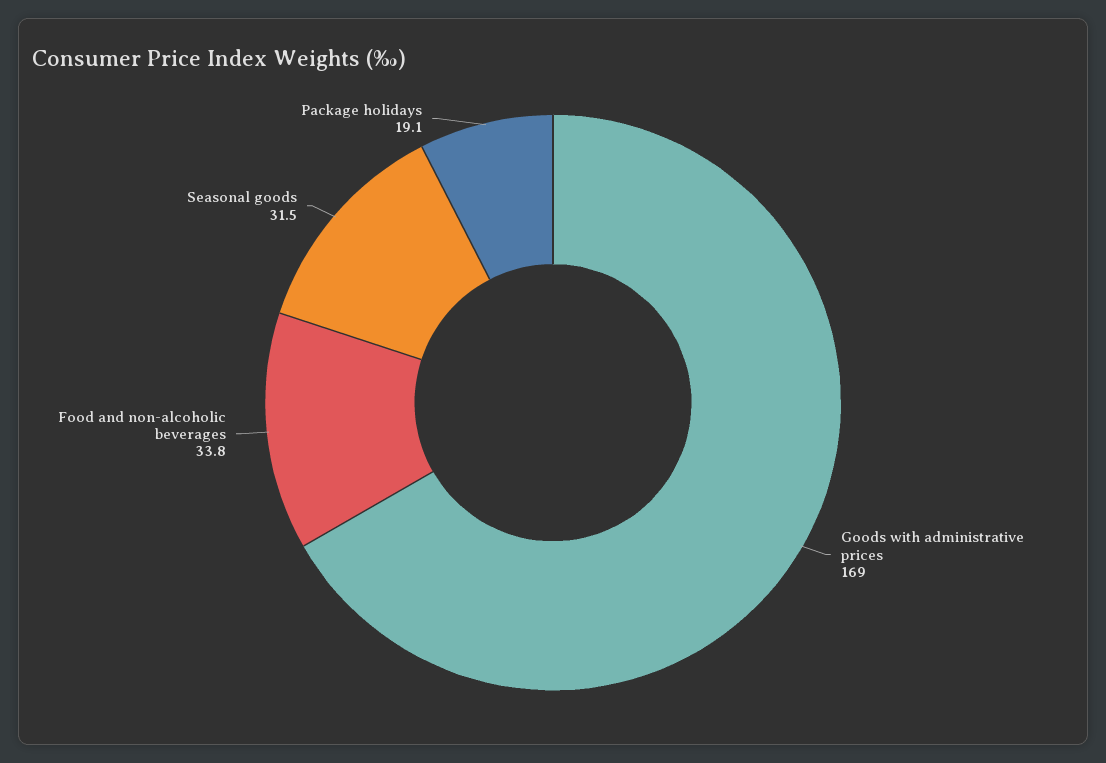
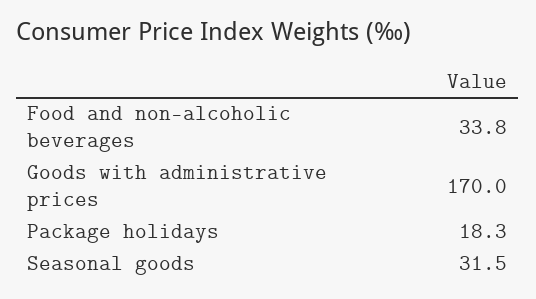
  {
-   "Goods with administrative prices": 169,
+   "Goods with administrative prices": 170,
    "Food and non-alcoholic beverages": 33.8,
    "Seasonal goods": 31.5,
-   "Package holidays": 19.1
+   "Package holidays": 18.3
  }

